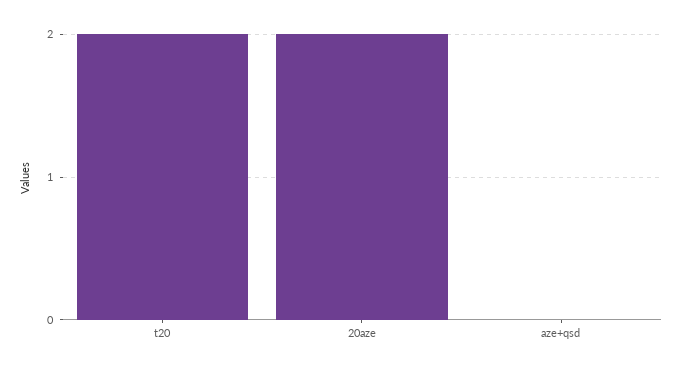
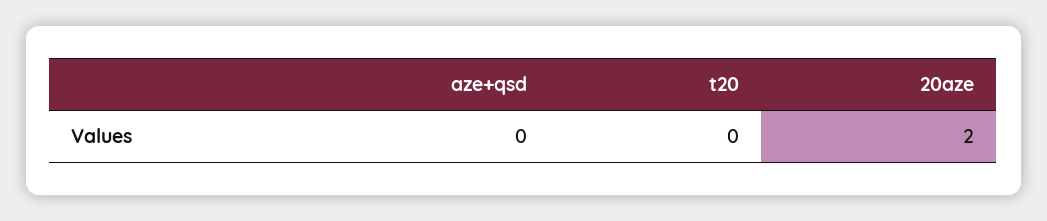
  {
-   "t20": 2,
+   "t20": 0,
    "20aze": 2,
    "aze+qsd": 0
  }

